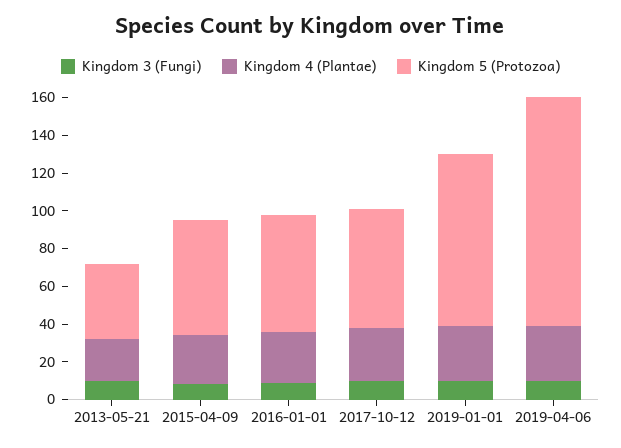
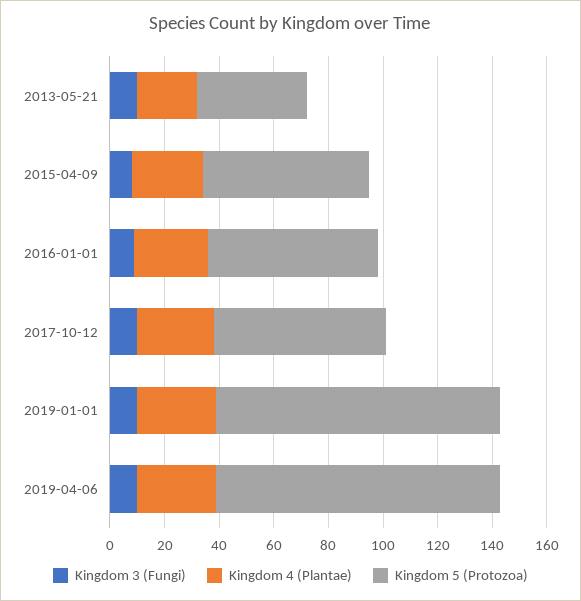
  {
    "Kingdom 3 (Fungi)": {
      "2013-05-21": 10,
      "2015-04-09": 10,
      "2016-01-01": 10,
      "2017-10-12": 10,
      "2019-01-01": 10,
      "2019-04-06": 10
    },
    "Kingdom 4 (Plantae)": {
      "2013-05-21": 20,
      "2015-04-09": 25,
      "2016-01-01": 25,
      "2017-10-12": 30,
      "2019-01-01": 30,
      "2019-04-06": 30
    },
    "Kingdom 5 (Protozoa)": {
      "2013-05-21": 40,
      "2015-04-09": 60,
      "2016-01-01": 60,
      "2017-10-12": 65,
-     "2019-01-01": 90,
+     "2019-01-01": 105,
-     "2019-04-06": 120
+     "2019-04-06": 105
    }
  }

